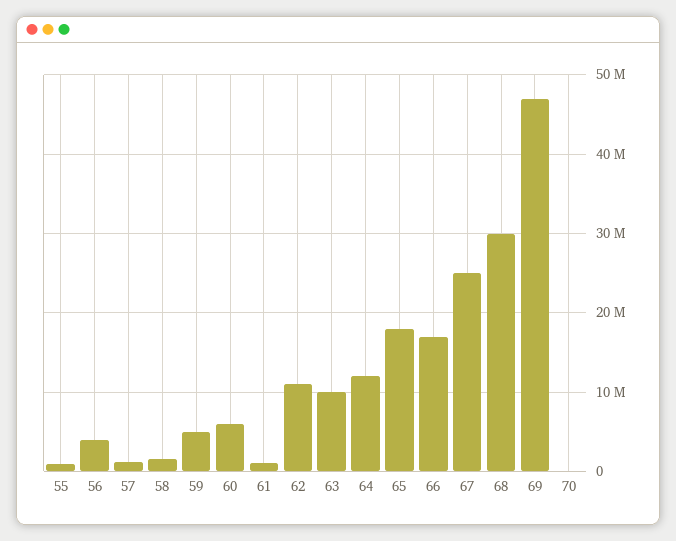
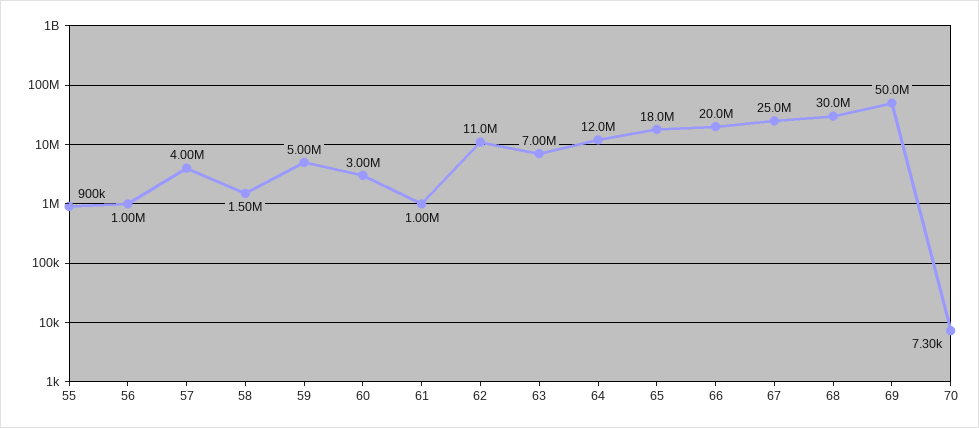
  {
    "55": 900000,
-   "56": 4000000,
+   "56": 1000000,
-   "57": 1000000,
+   "57": 4000000,
    "58": 1500000,
    "59": 5000000,
-   "60": 6000000,
+   "60": 3000000,
    "61": 1000000,
    "62": 11000000,
-   "63": 10000000,
+   "63": 7000000,
    "64": 12000000,
    "65": 18000000,
-   "66": 17000000,
+   "66": 20000000,
    "67": 25000000,
    "68": 30000000,
-   "69": 47000000,
+   "69": 50000000,
    "70": 7300
  }

